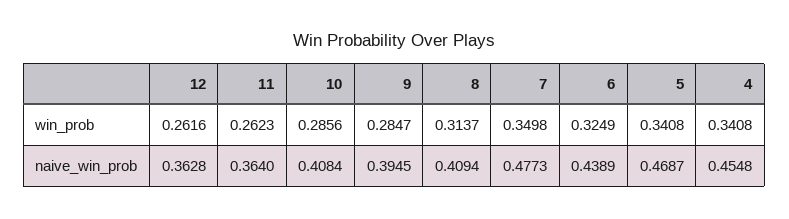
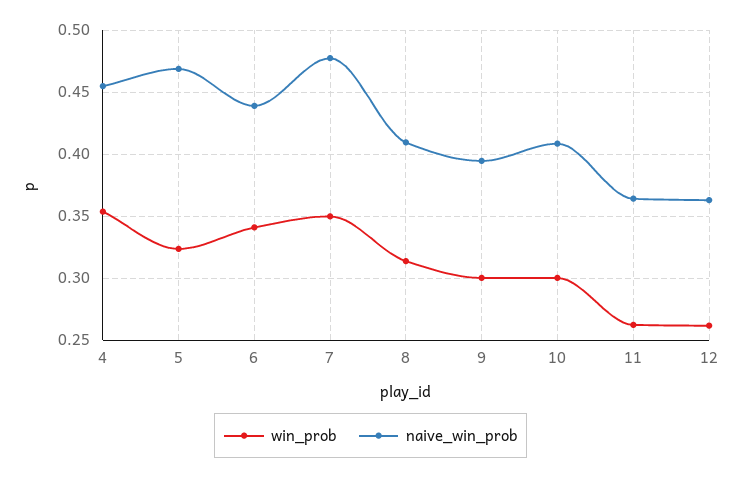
  {
    "win_prob": {
      "12": 0.2616,
      "11": 0.2623,
-     "10": 0.2856,
+     "10": 0.3,
-     "9": 0.2847,
+     "9": 0.3,
      "8": 0.3137,
      "7": 0.3498,
-     "6": 0.3249,
+     "6": 0.34,
-     "5": 0.3408,
+     "5": 0.325,
-     "4": 0.3408
+     "4": 0.355
    },
    "naive_win_prob": {
      "12": 0.3628,
      "11": 0.364,
      "10": 0.4084,
      "9": 0.3945,
      "8": 0.4094,
      "7": 0.4773,
      "6": 0.4389,
      "5": 0.4687,
      "4": 0.4548
    }
  }

